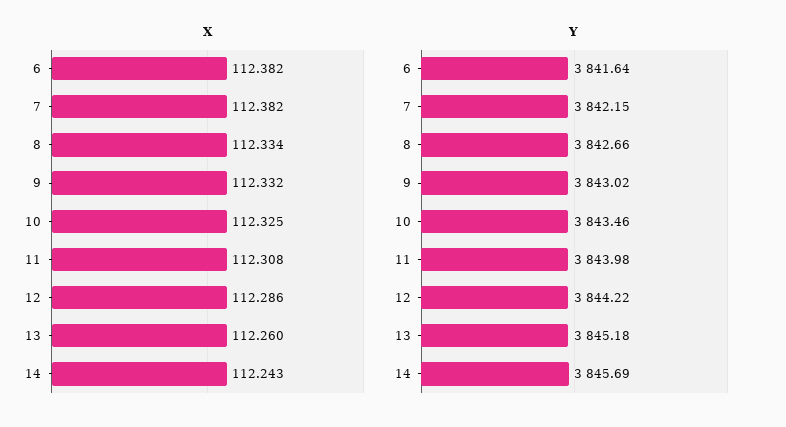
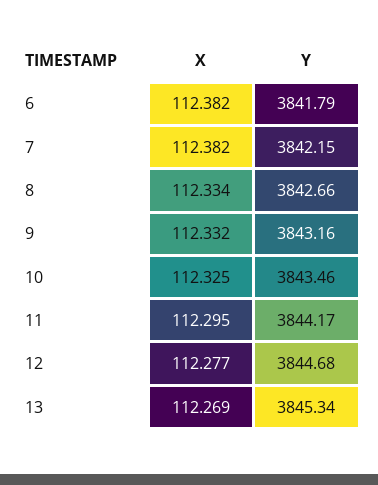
  {
    "X": {
      "6": 112.382,
      "7": 112.382,
      "8": 112.334,
      "9": 112.332,
      "10": 112.325,
-     "11": 112.308,
+     "11": 112.295,
-     "12": 112.286,
+     "12": 112.277,
-     "13": 112.26,
+     "13": 112.269
-     "14": 112.243
    },
    "Y": {
-     "6": 3841.64,
+     "6": 3841.79,
      "7": 3842.15,
      "8": 3842.66,
-     "9": 3843.02,
+     "9": 3843.16,
      "10": 3843.46,
-     "11": 3843.98,
+     "11": 3844.17,
-     "12": 3844.22,
+     "12": 3844.68,
-     "13": 3845.18,
+     "13": 3845.34
-     "14": 3845.69
    }
  }

